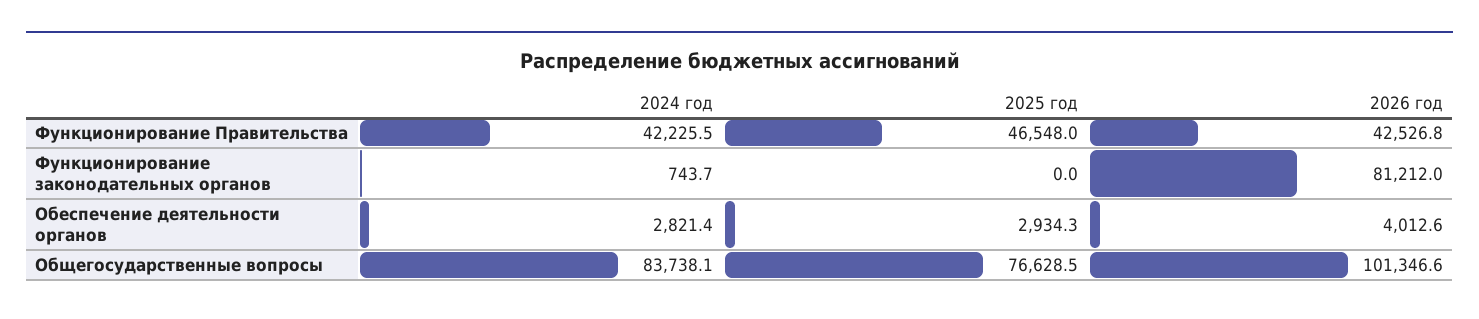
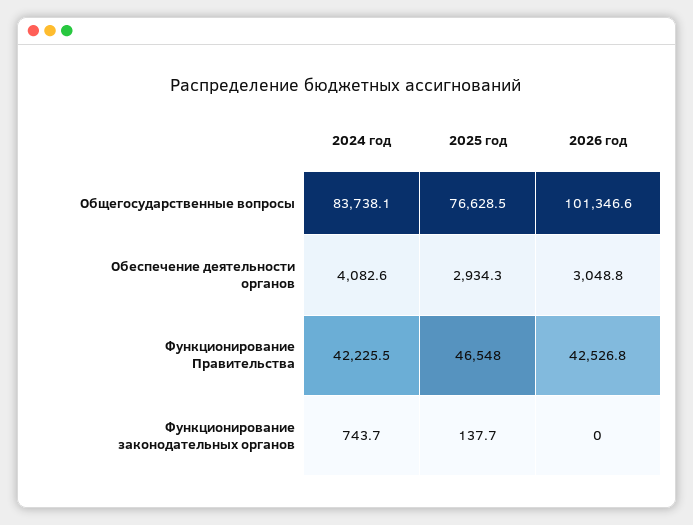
  {
    "2024 год": {
      "Функционирование Правительства": 42225.5,
      "Функционирование законодательных органов": 743.7,
-     "Обеспечение деятельности органов": 2821.4,
+     "Обеспечение деятельности органов": 4082.6,
      "Общегосударственные вопросы": 83738.1
    },
    "2025 год": {
      "Функционирование Правительства": 46548,
-     "Функционирование законодательных органов": 0,
+     "Функционирование законодательных органов": 137.7,
      "Обеспечение деятельности органов": 2934.3,
      "Общегосударственные вопросы": 76628.5
    },
    "2026 год": {
      "Функционирование Правительства": 42526.8,
-     "Функционирование законодательных органов": 81212,
+     "Функционирование законодательных органов": 0,
-     "Обеспечение деятельности органов": 4012.6,
+     "Обеспечение деятельности органов": 3048.8,
      "Общегосударственные вопросы": 101346.6
    }
  }

